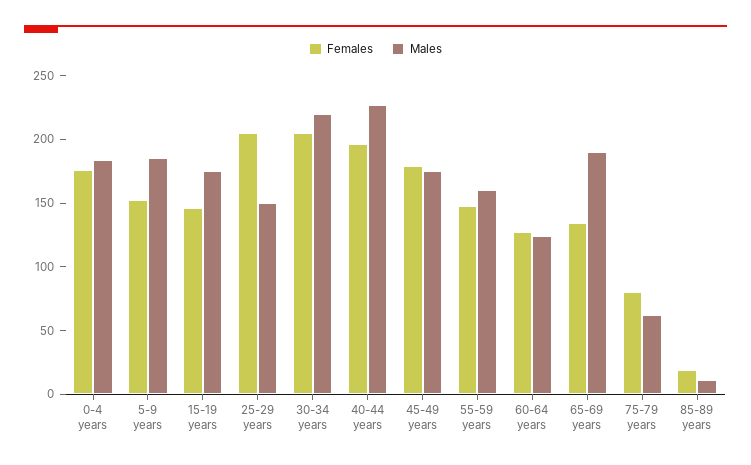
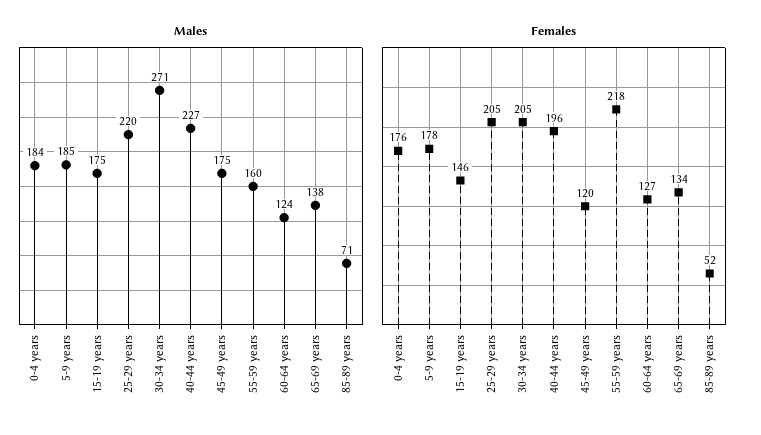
  {
    "Females": {
      "0-4 years": 176,
-     "5-9 years": 150,
+     "5-9 years": 178,
      "15-19 years": 146,
      "25-29 years": 205,
      "30-34 years": 205,
      "40-44 years": 196,
-     "45-49 years": 180,
+     "45-49 years": 120,
-     "55-59 years": 150,
+     "55-59 years": 218,
      "60-64 years": 127,
      "65-69 years": 134,
-     "75-79 years": 80,
-     "85-89 years": 20
+     "85-89 years": 52
    },
    "Males": {
      "0-4 years": 184,
      "5-9 years": 185,
      "15-19 years": 175,
-     "25-29 years": 150,
+     "25-29 years": 220,
-     "30-34 years": 220,
+     "30-34 years": 271,
      "40-44 years": 227,
      "45-49 years": 175,
      "55-59 years": 160,
      "60-64 years": 124,
-     "65-69 years": 190,
+     "65-69 years": 138,
-     "75-79 years": 60,
-     "85-89 years": 10
+     "85-89 years": 71
    }
  }

